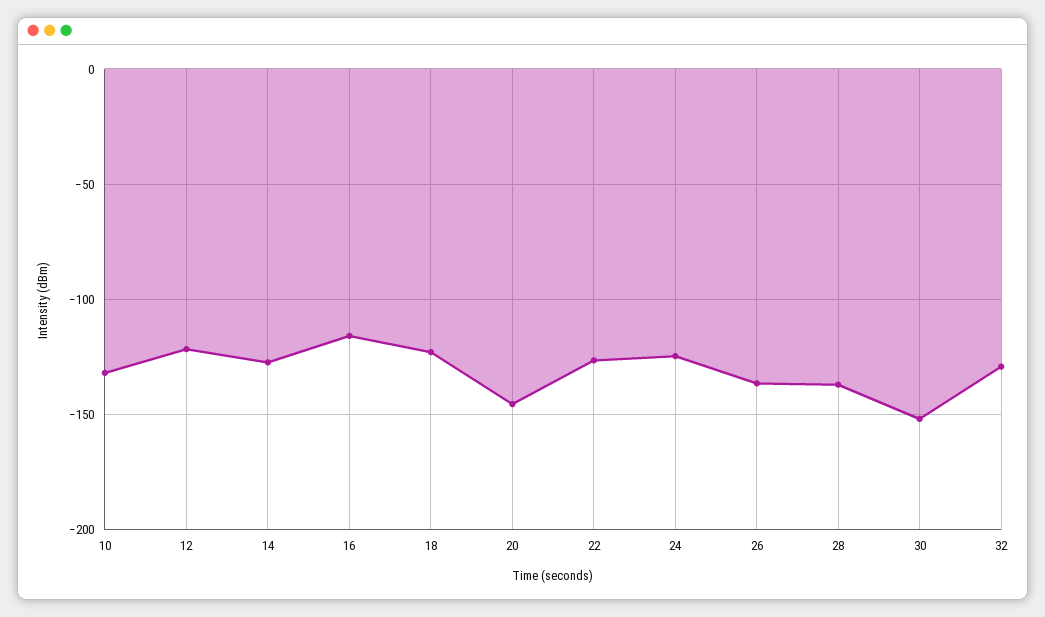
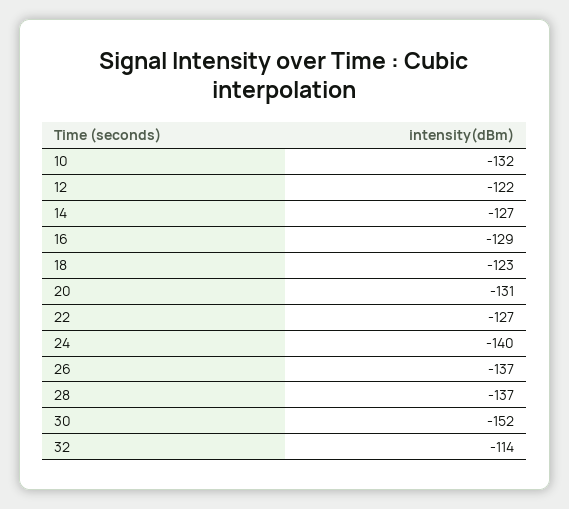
  {
    "10": -132,
    "12": -122,
    "14": -127,
-   "16": -115,
+   "16": -129,
    "18": -123,
-   "20": -145,
+   "20": -131,
    "22": -127,
-   "24": -125,
+   "24": -140,
    "26": -137,
    "28": -137,
    "30": -152,
-   "32": -130
+   "32": -114
  }

